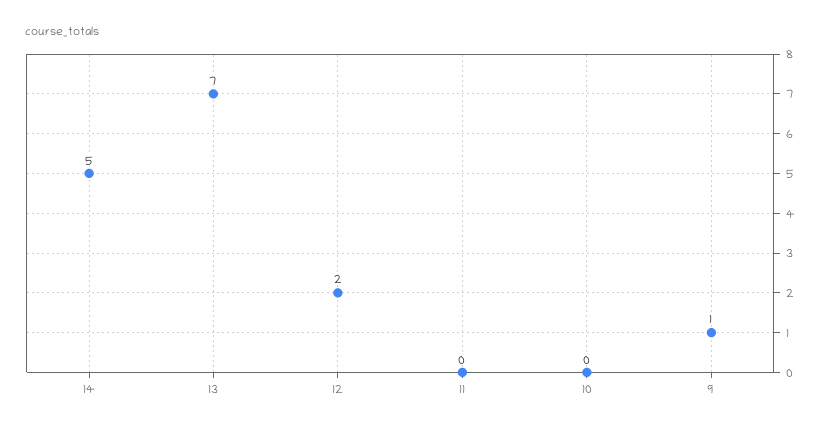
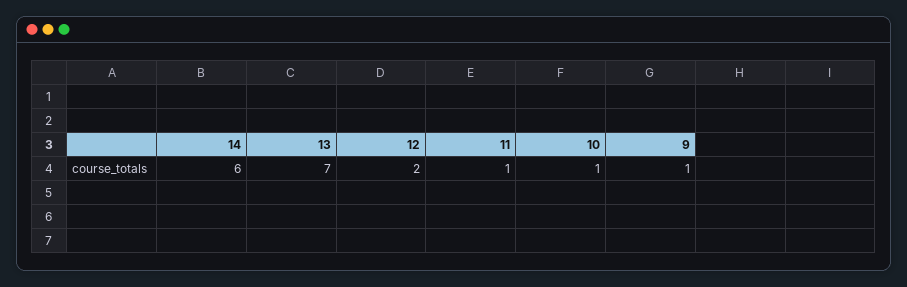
  {
-   "14": 5,
+   "14": 6,
    "13": 7,
    "12": 2,
-   "11": 0,
+   "11": 1,
-   "10": 0,
+   "10": 1,
    "9": 1
  }

